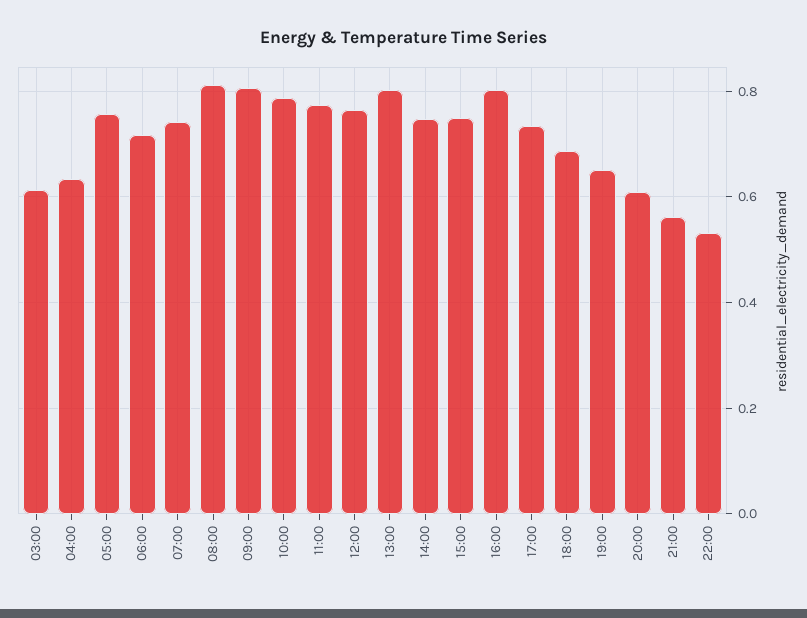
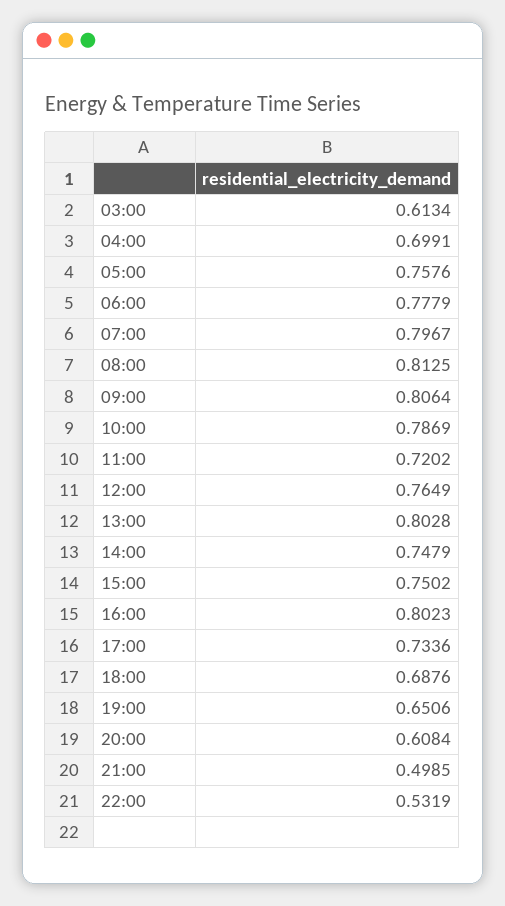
  {
    "03:00": 0.6134,
-   "04:00": 0.64,
+   "04:00": 0.6991,
    "05:00": 0.7576,
-   "06:00": 0.72,
+   "06:00": 0.7779,
-   "07:00": 0.74,
+   "07:00": 0.7967,
    "08:00": 0.8125,
    "09:00": 0.8064,
    "10:00": 0.7869,
-   "11:00": 0.78,
+   "11:00": 0.7202,
    "12:00": 0.7649,
    "13:00": 0.8028,
    "14:00": 0.7479,
    "15:00": 0.7502,
    "16:00": 0.8023,
    "17:00": 0.7336,
    "18:00": 0.6876,
    "19:00": 0.6506,
    "20:00": 0.6084,
-   "21:00": 0.56,
+   "21:00": 0.4985,
    "22:00": 0.5319
  }

